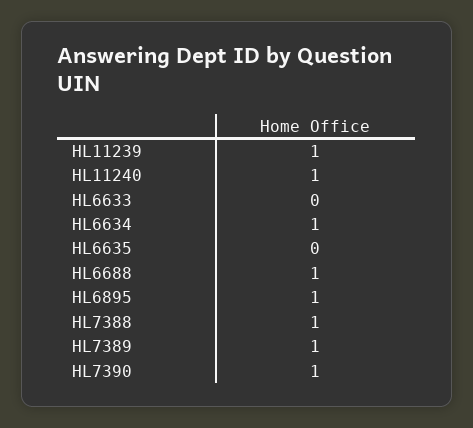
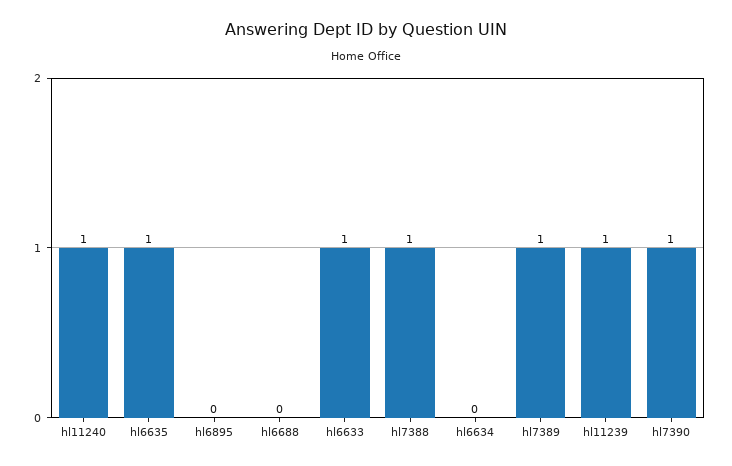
  {
    "HL11239": 1,
    "HL11240": 1,
-   "HL6633": 0,
+   "HL6633": 1,
-   "HL6634": 1,
+   "HL6634": 0,
-   "HL6635": 0,
+   "HL6635": 1,
-   "HL6688": 1,
+   "HL6688": 0,
-   "HL6895": 1,
+   "HL6895": 0,
    "HL7388": 1,
    "HL7389": 1,
    "HL7390": 1
  }

